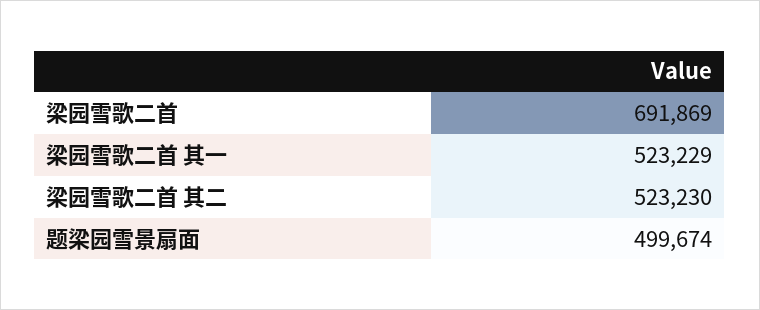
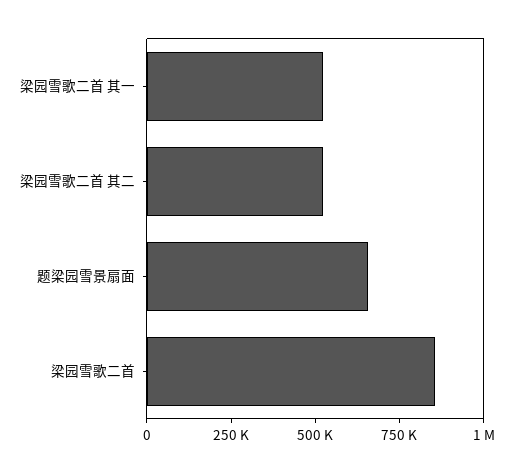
  {
-   "梁园雪歌二首": 691869,
+   "梁园雪歌二首": 850000,
    "梁园雪歌二首 其一": 523229,
    "梁园雪歌二首 其二": 523230,
-   "题梁园雪景扇面": 499674
+   "题梁园雪景扇面": 650000
  }

